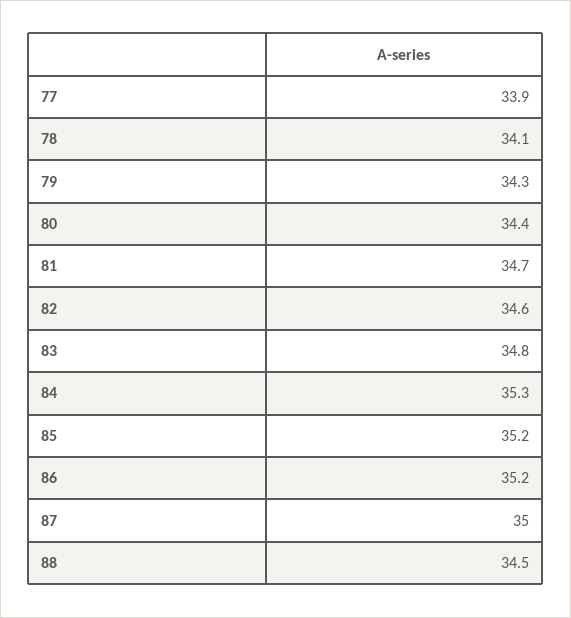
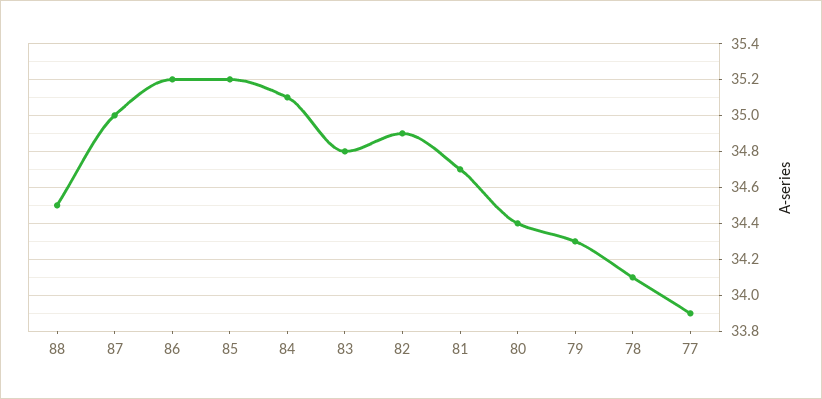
  {
    "77": 33.9,
    "78": 34.1,
    "79": 34.3,
    "80": 34.4,
    "81": 34.7,
-   "82": 34.6,
+   "82": 34.9,
    "83": 34.8,
-   "84": 35.3,
+   "84": 35.1,
    "85": 35.2,
    "86": 35.2,
    "87": 35,
    "88": 34.5
  }

